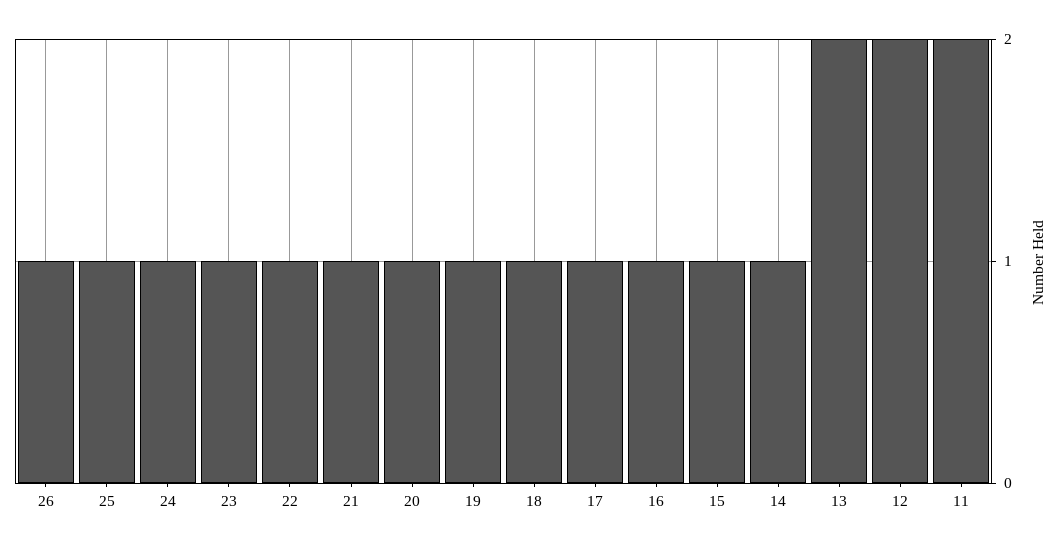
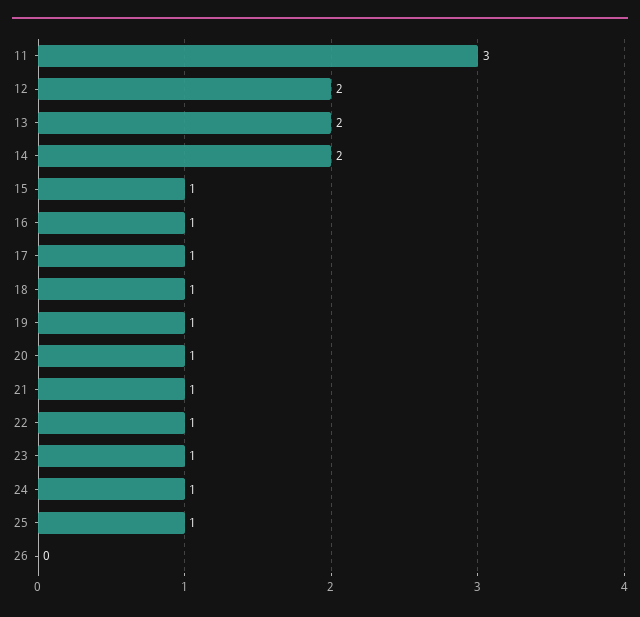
  {
-   "26": 1,
+   "26": 0,
    "25": 1,
    "24": 1,
    "23": 1,
    "22": 1,
    "21": 1,
    "20": 1,
    "19": 1,
    "18": 1,
    "17": 1,
    "16": 1,
    "15": 1,
-   "14": 1,
+   "14": 2,
    "13": 2,
    "12": 2,
-   "11": 2
+   "11": 3
  }

